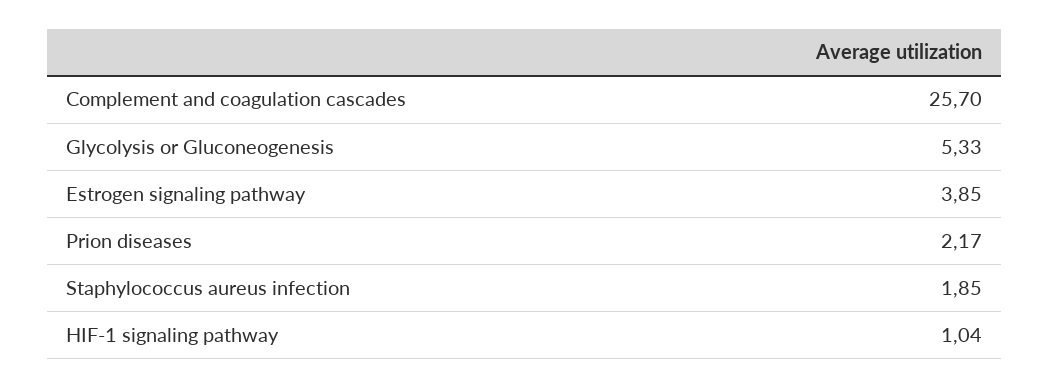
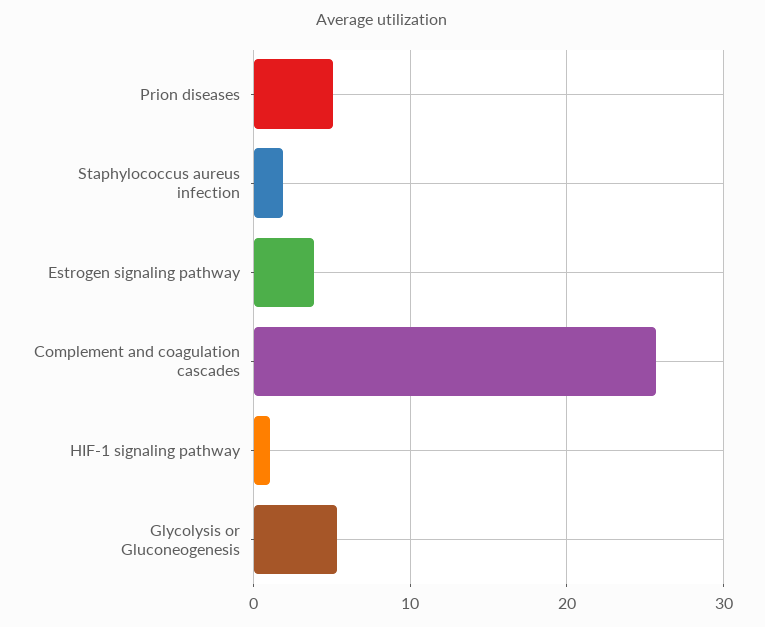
  {
    "Complement and coagulation cascades": 25.7,
    "Glycolysis or Gluconeogenesis": 5.33,
    "Estrogen signaling pathway": 3.85,
-   "Prion diseases": 2.17,
+   "Prion diseases": 5,
    "Staphylococcus aureus infection": 1.85,
    "HIF-1 signaling pathway": 1.04
  }

